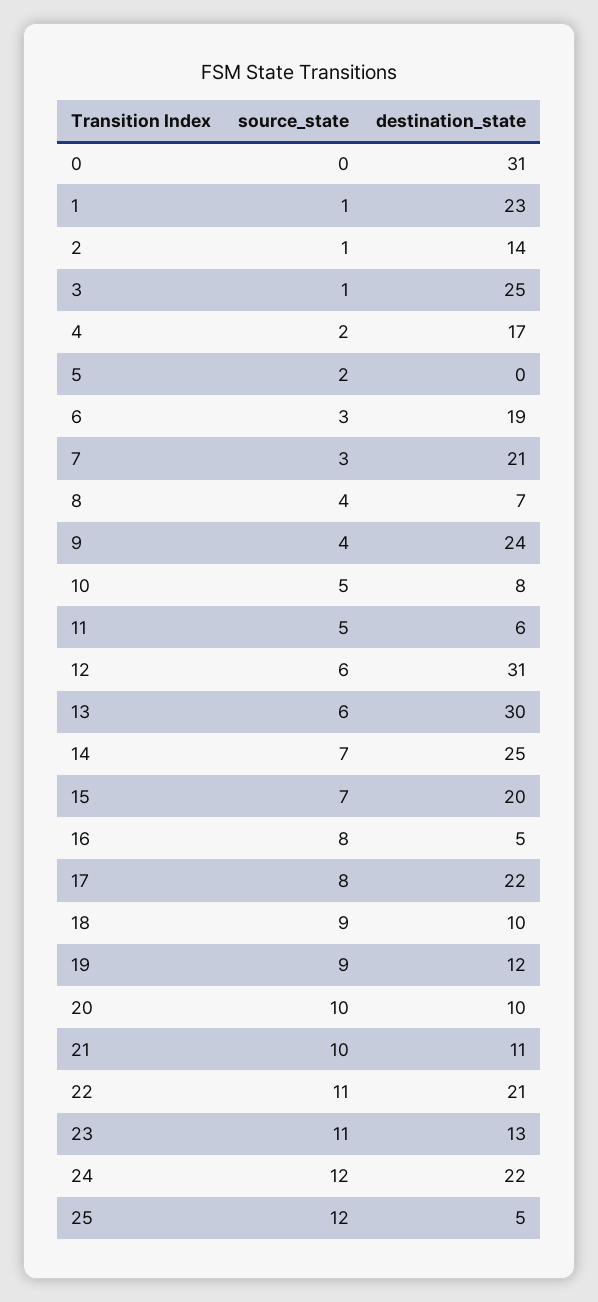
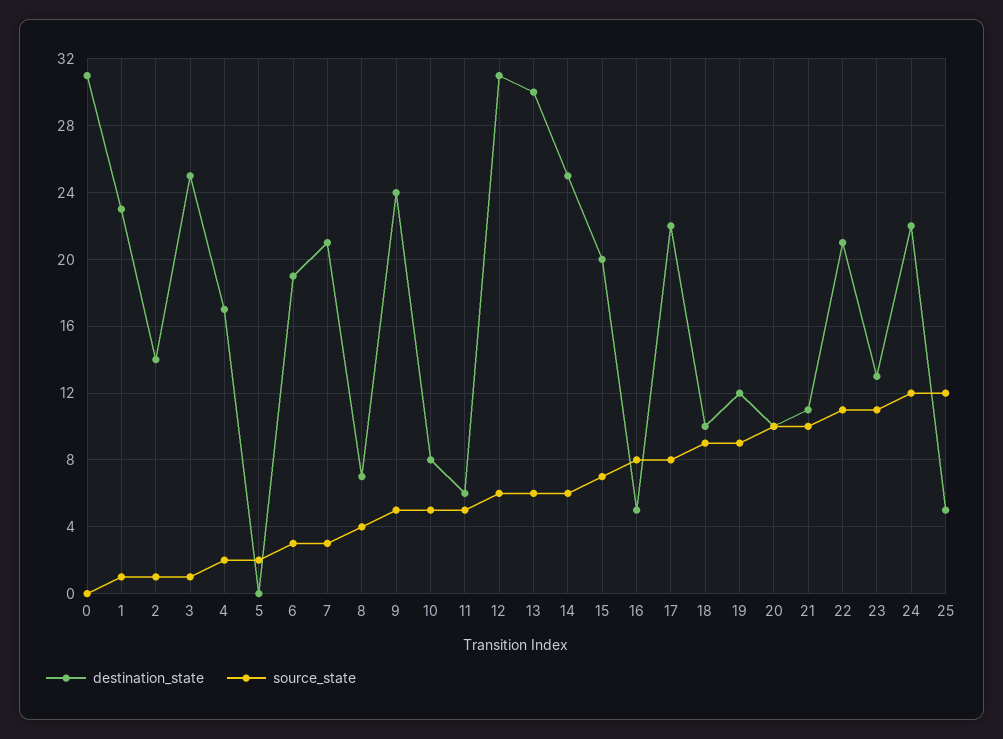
  {
    "source_state": {
      "0": 0,
      "1": 1,
      "2": 1,
      "3": 1,
      "4": 2,
      "5": 2,
      "6": 3,
      "7": 3,
      "8": 4,
-     "9": 4,
+     "9": 5,
      "10": 5,
      "11": 5,
      "12": 6,
      "13": 6,
-     "14": 7,
+     "14": 6,
      "15": 7,
      "16": 8,
      "17": 8,
      "18": 9,
      "19": 9,
      "20": 10,
      "21": 10,
      "22": 11,
      "23": 11,
      "24": 12,
      "25": 12
    },
    "destination_state": {
      "0": 31,
      "1": 23,
      "2": 14,
      "3": 25,
      "4": 17,
      "5": 0,
      "6": 19,
      "7": 21,
      "8": 7,
      "9": 24,
      "10": 8,
      "11": 6,
      "12": 31,
      "13": 30,
      "14": 25,
      "15": 20,
      "16": 5,
      "17": 22,
      "18": 10,
      "19": 12,
      "20": 10,
      "21": 11,
      "22": 21,
      "23": 13,
      "24": 22,
      "25": 5
    }
  }

